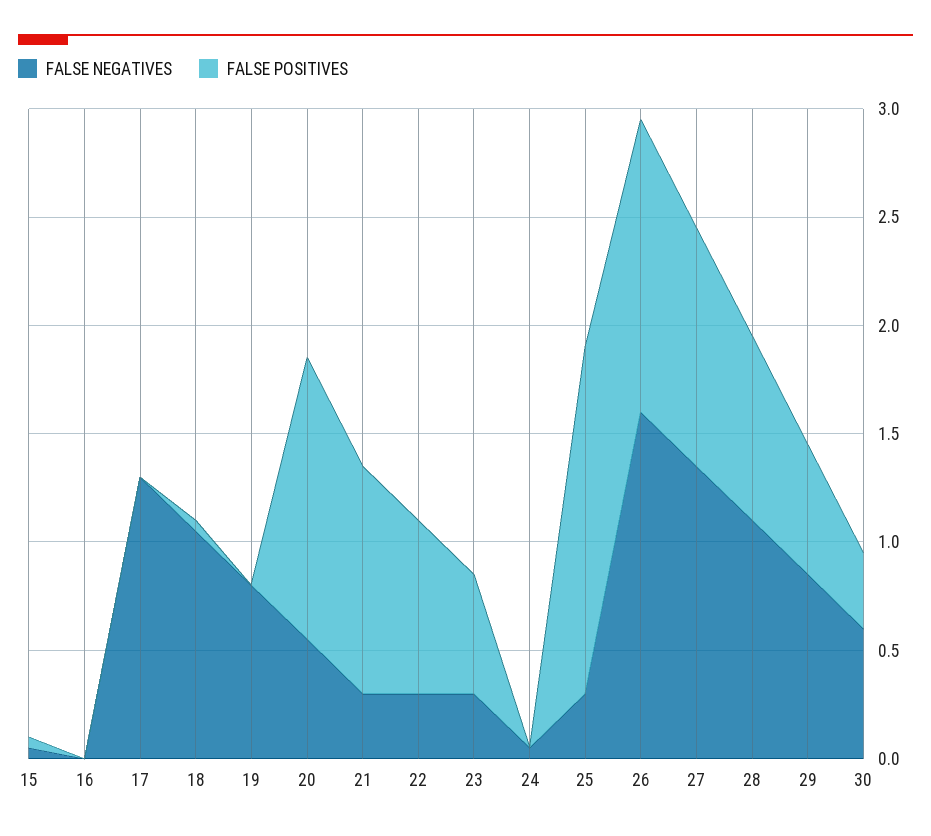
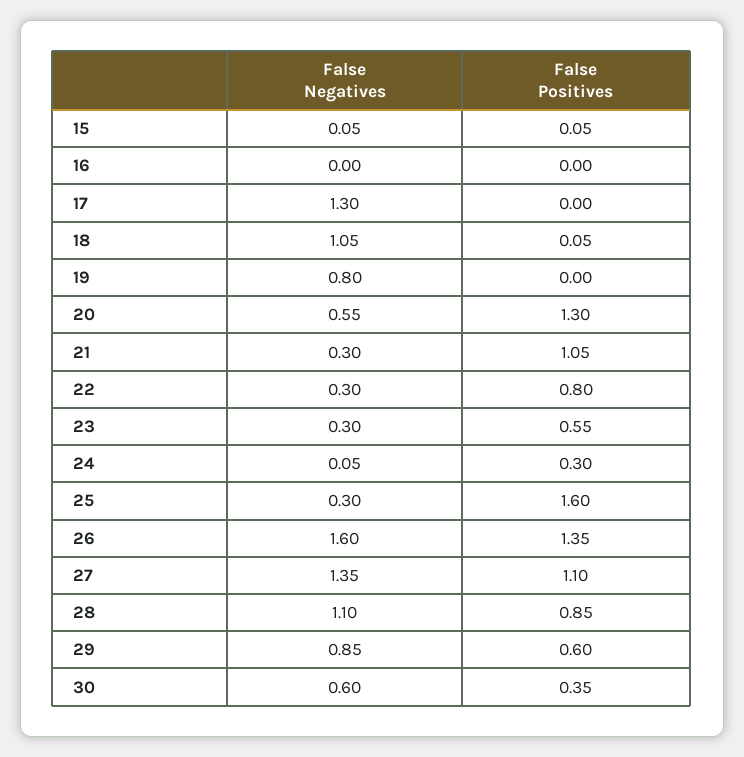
  {
    "FALSE NEGATIVES": {
      "15": 0.05,
      "16": 0,
      "17": 1.3,
      "18": 1.05,
      "19": 0.8,
      "20": 0.55,
      "21": 0.3,
      "22": 0.3,
      "23": 0.3,
      "24": 0.05,
      "25": 0.3,
      "26": 1.6,
      "27": 1.35,
      "28": 1.1,
      "29": 0.85,
      "30": 0.6
    },
    "FALSE POSITIVES": {
      "15": 0.05,
      "16": 0,
      "17": 0,
      "18": 0.05,
      "19": 0,
      "20": 1.3,
      "21": 1.05,
      "22": 0.8,
      "23": 0.55,
-     "24": 0,
+     "24": 0.3,
      "25": 1.6,
      "26": 1.35,
      "27": 1.1,
      "28": 0.85,
      "29": 0.6,
      "30": 0.35
    }
  }

